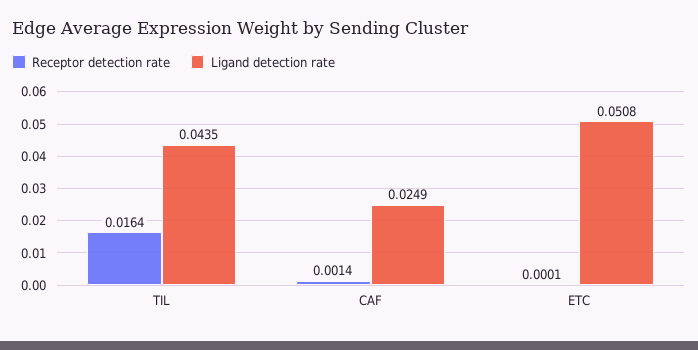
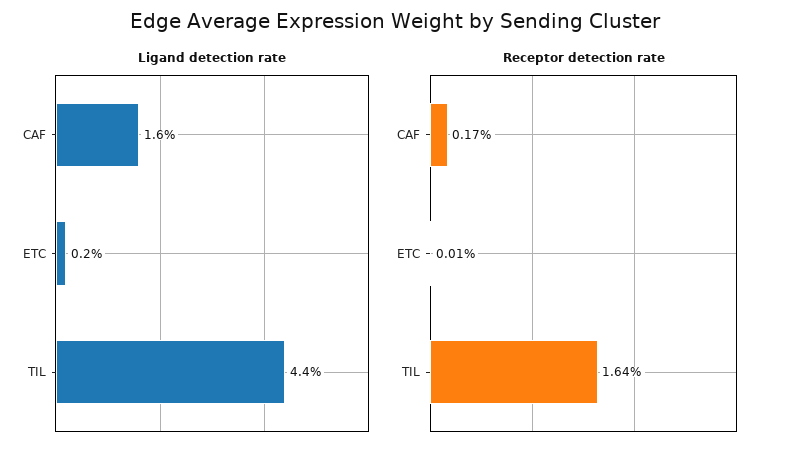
  {
    "Receptor detection rate": {
      "TIL": 0.0164,
-     "CAF": 0.0014,
+     "CAF": 0.0017,
      "ETC": 0.0001
    },
    "Ligand detection rate": {
      "TIL": 0.0435,
-     "CAF": 0.0249,
+     "CAF": 0.016,
-     "ETC": 0.0508
+     "ETC": 0.002
    }
  }

